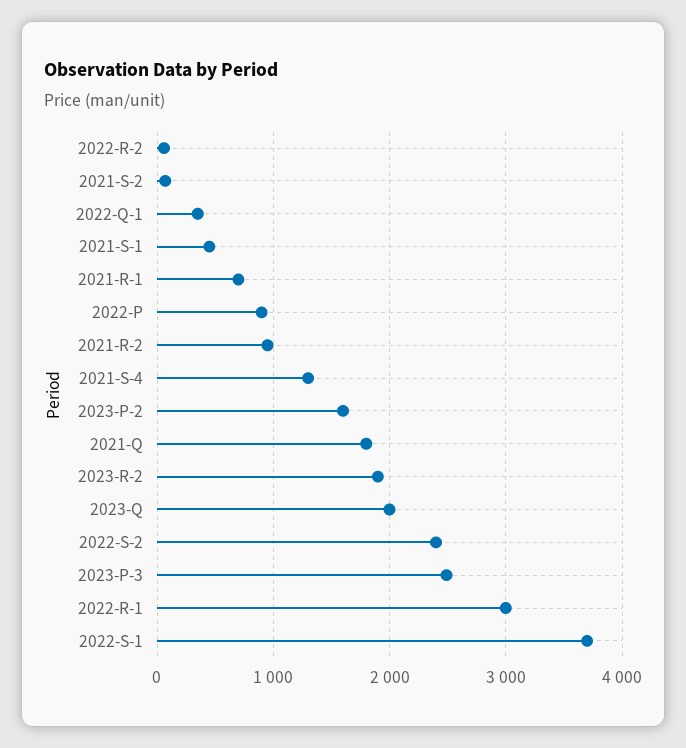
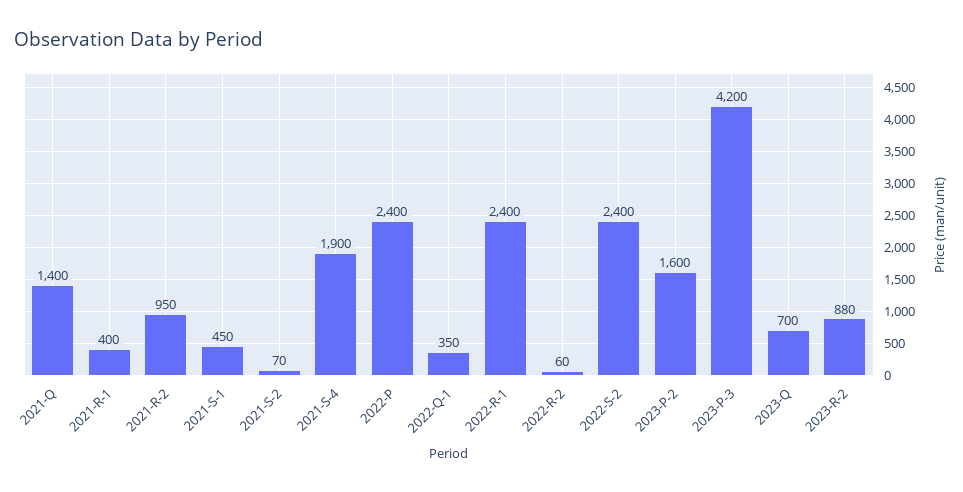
  {
    "2022-R-2": 60,
    "2021-S-2": 70,
    "2022-Q-1": 350,
    "2021-S-1": 450,
-   "2021-R-1": 700,
+   "2021-R-1": 400,
-   "2022-P": 900,
+   "2022-P": 2400,
    "2021-R-2": 950,
-   "2021-S-4": 1300,
+   "2021-S-4": 1900,
    "2023-P-2": 1600,
-   "2021-Q": 1800,
+   "2021-Q": 1400,
-   "2023-R-2": 1900,
+   "2023-R-2": 880,
-   "2023-Q": 2000,
+   "2023-Q": 700,
    "2022-S-2": 2400,
-   "2023-P-3": 2500,
+   "2023-P-3": 4200,
-   "2022-R-1": 3000,
+   "2022-R-1": 2400
-   "2022-S-1": 3700
  }

